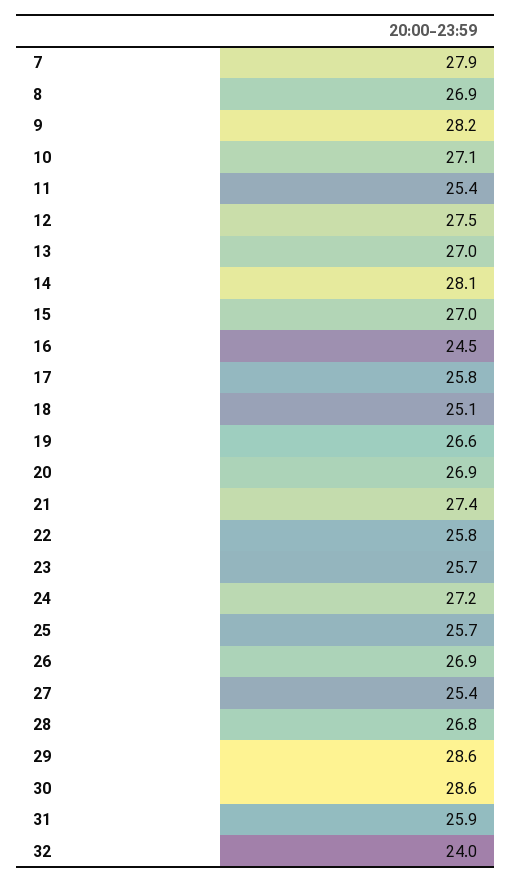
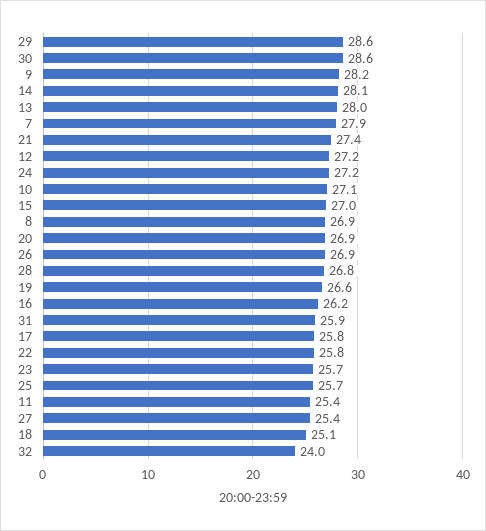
  {
    "7": 27.9,
    "8": 26.9,
    "9": 28.2,
    "10": 27.1,
    "11": 25.4,
-   "12": 27.5,
+   "12": 27.2,
-   "13": 27,
+   "13": 28,
    "14": 28.1,
    "15": 27,
-   "16": 24.5,
+   "16": 26.2,
    "17": 25.8,
    "18": 25.1,
    "19": 26.6,
    "20": 26.9,
    "21": 27.4,
    "22": 25.8,
    "23": 25.7,
    "24": 27.2,
    "25": 25.7,
    "26": 26.9,
    "27": 25.4,
    "28": 26.8,
    "29": 28.6,
    "30": 28.6,
    "31": 25.9,
    "32": 24
  }

